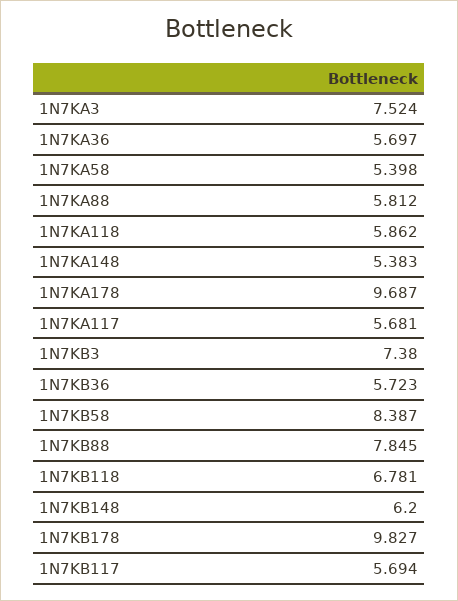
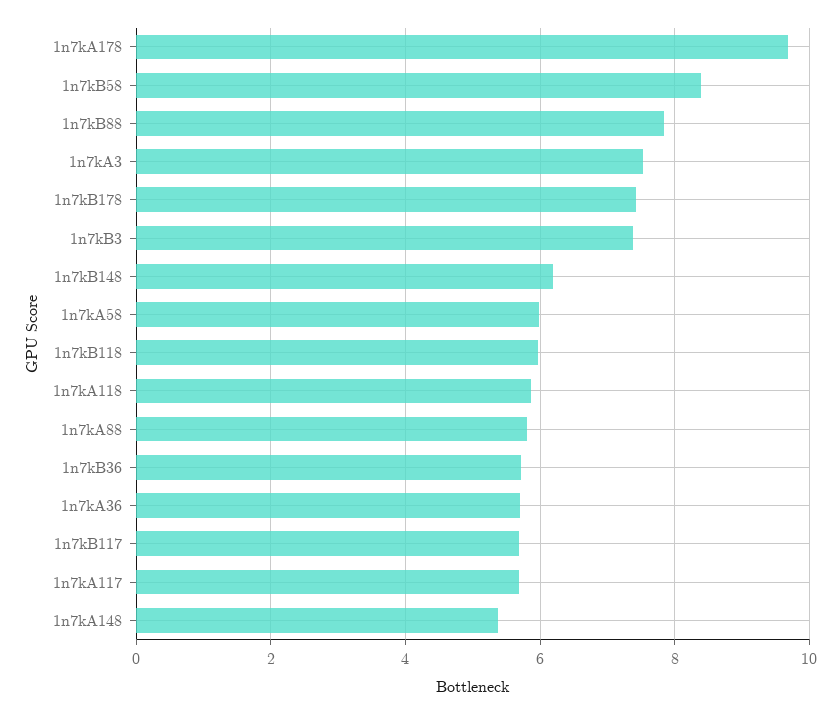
  {
    "1N7KA3": 7.524,
    "1N7KA36": 5.697,
-   "1N7KA58": 5.398,
+   "1N7KA58": 6,
    "1N7KA88": 5.812,
    "1N7KA118": 5.862,
    "1N7KA148": 5.383,
    "1N7KA178": 9.687,
    "1N7KA117": 5.681,
    "1N7KB3": 7.38,
    "1N7KB36": 5.723,
    "1N7KB58": 8.387,
    "1N7KB88": 7.845,
-   "1N7KB118": 6.781,
+   "1N7KB118": 6,
    "1N7KB148": 6.2,
-   "1N7KB178": 9.827,
+   "1N7KB178": 7.4,
    "1N7KB117": 5.694
  }

